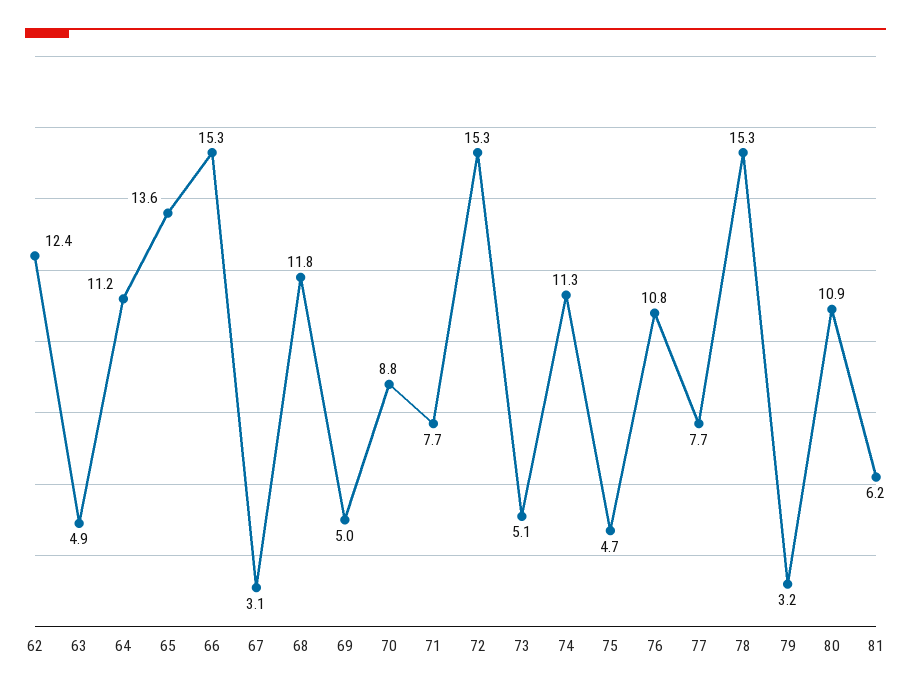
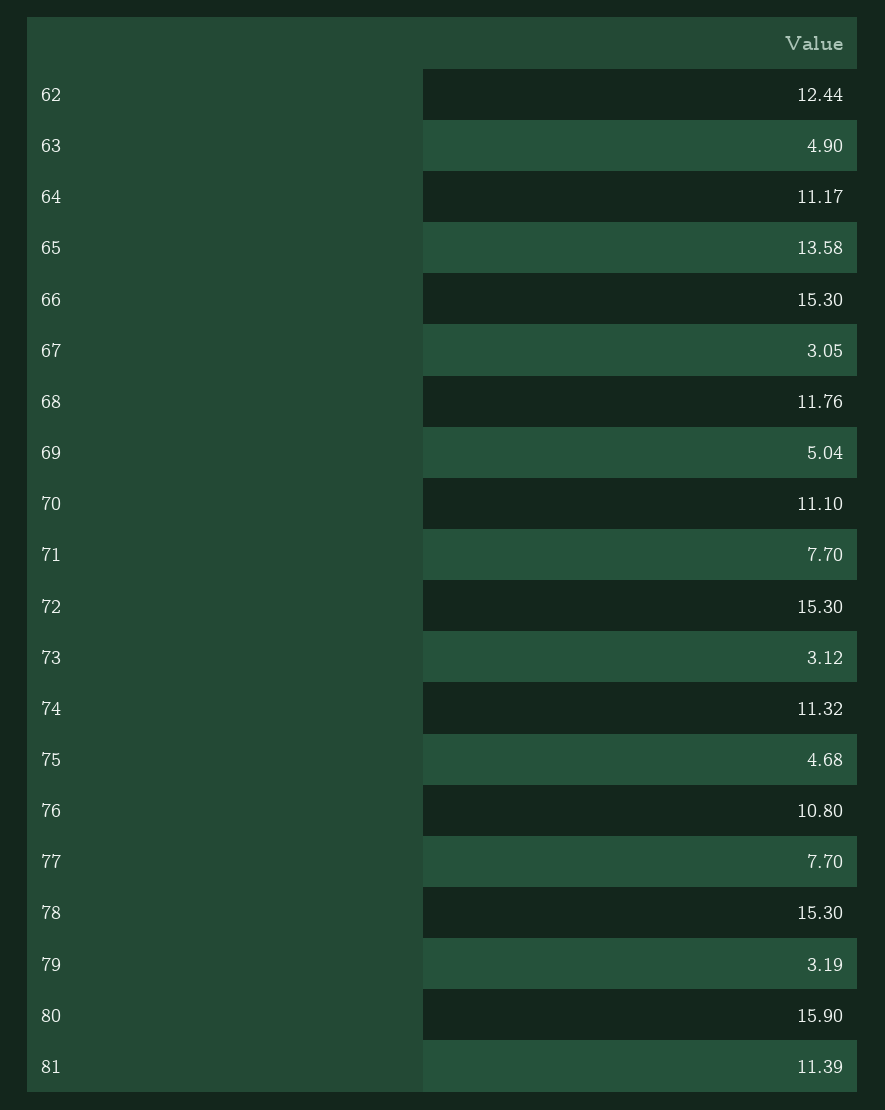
  {
    "62": 12.44,
    "63": 4.9,
    "64": 11.17,
    "65": 13.58,
    "66": 15.3,
    "67": 3.05,
    "68": 11.76,
    "69": 5.04,
-   "70": 8.8,
+   "70": 11.1,
    "71": 7.7,
    "72": 15.3,
-   "73": 5.1,
+   "73": 3.12,
    "74": 11.32,
    "75": 4.68,
    "76": 10.8,
    "77": 7.7,
    "78": 15.3,
    "79": 3.19,
-   "80": 10.9,
+   "80": 15.9,
-   "81": 6.2
+   "81": 11.39
  }

